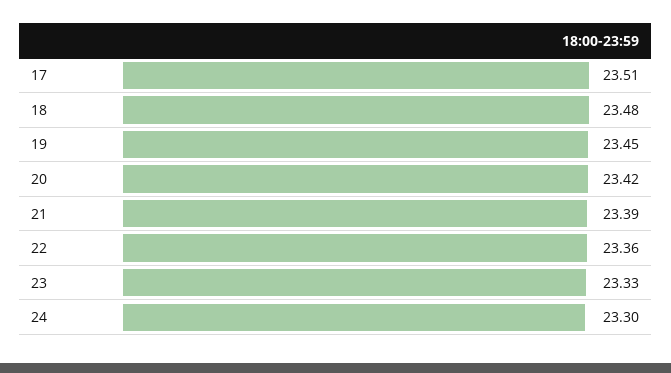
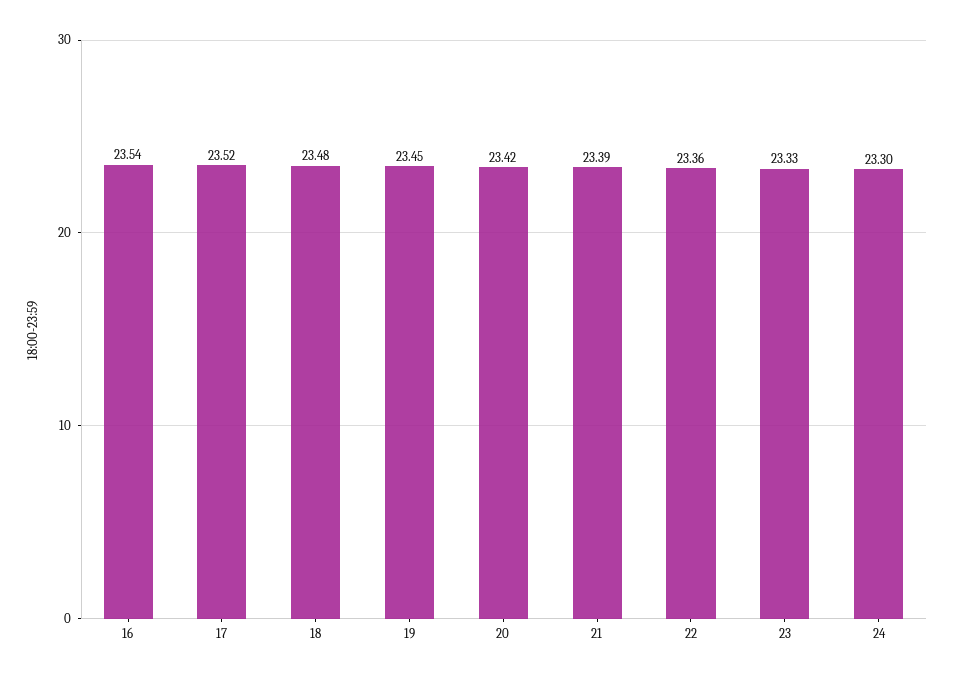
  {
-   "17": 23.51,
+   "17": 23.52,
    "18": 23.48,
    "19": 23.45,
    "20": 23.42,
    "21": 23.39,
    "22": 23.36,
    "23": 23.33,
-   "24": 23.3
+   "24": 23.3,
+   "16": 23.54
  }

